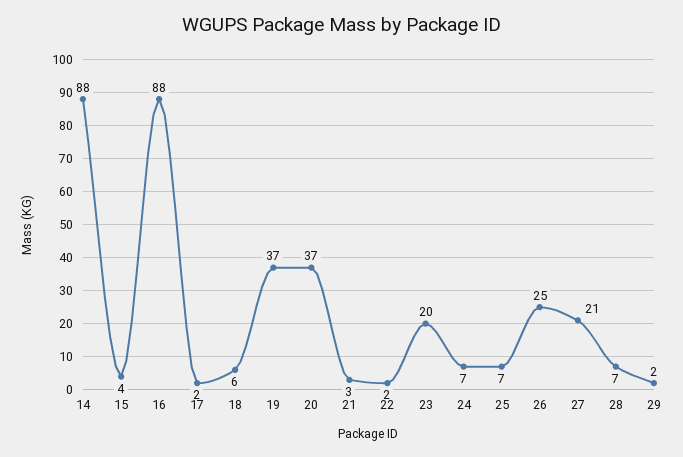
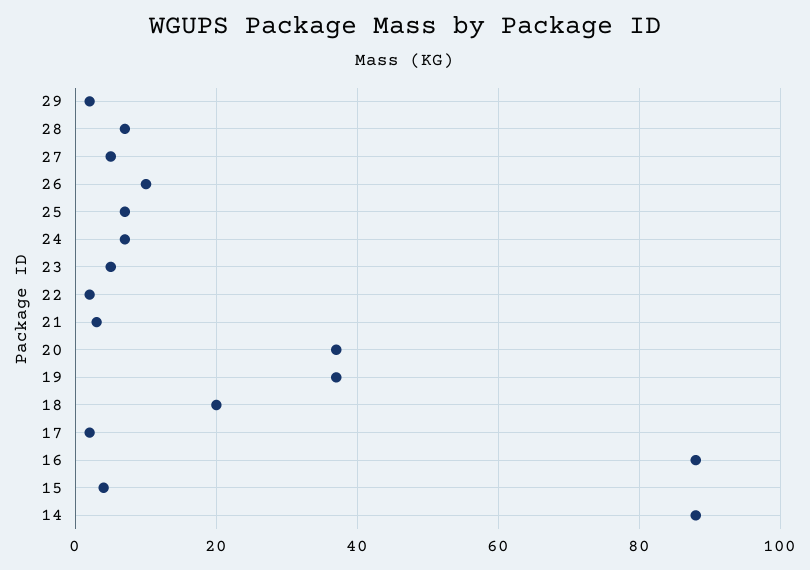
  {
    "14": 88,
    "15": 4,
    "16": 88,
    "17": 2,
-   "18": 6,
+   "18": 20,
    "19": 37,
    "20": 37,
    "21": 3,
    "22": 2,
-   "23": 20,
+   "23": 5,
    "24": 7,
    "25": 7,
-   "26": 25,
+   "26": 10,
-   "27": 21,
+   "27": 5,
    "28": 7,
    "29": 2
  }

